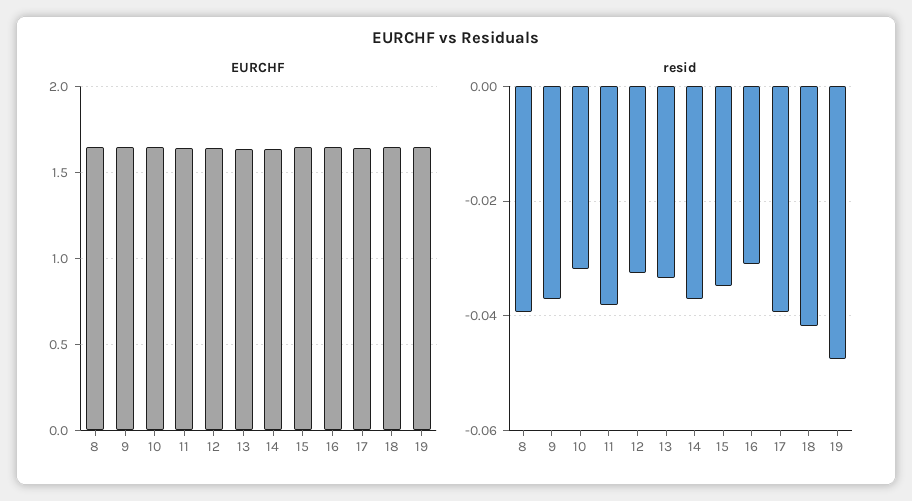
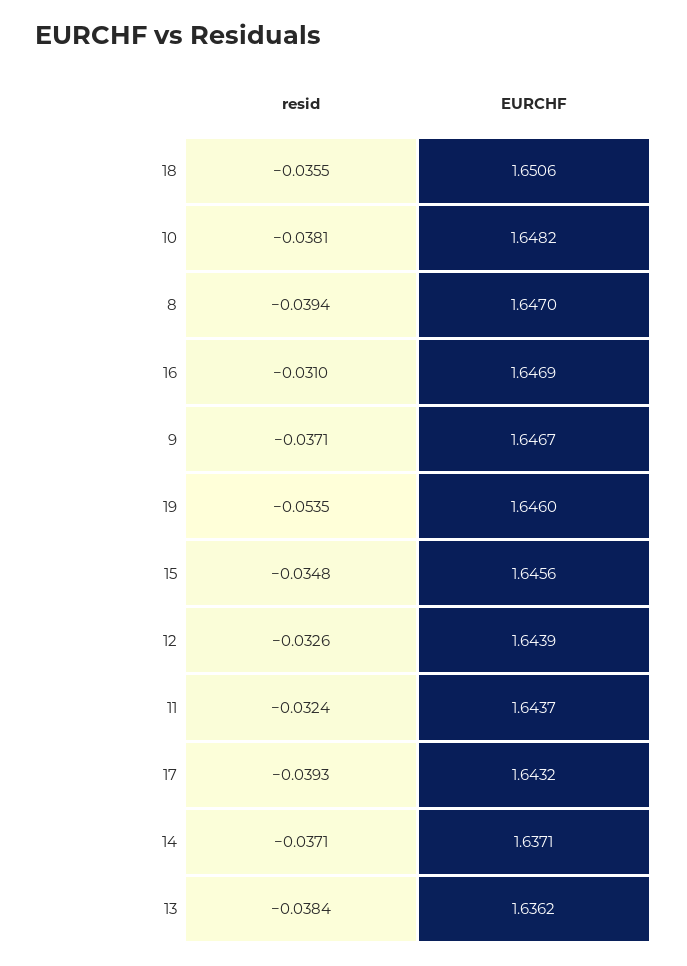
  {
    "EURCHF": {
      "8": 1.647,
      "9": 1.6467,
      "10": 1.6482,
      "11": 1.6437,
      "12": 1.6439,
      "13": 1.6362,
      "14": 1.6371,
      "15": 1.6456,
      "16": 1.6469,
      "17": 1.6432,
      "18": 1.6506,
      "19": 1.646
    },
    "resid": {
      "8": -0.0394,
      "9": -0.0371,
-     "10": -0.032,
+     "10": -0.0381,
-     "11": -0.038,
+     "11": -0.0324,
      "12": -0.0326,
-     "13": -0.034,
+     "13": -0.0384,
      "14": -0.0371,
      "15": -0.0348,
      "16": -0.031,
      "17": -0.0393,
-     "18": -0.042,
+     "18": -0.0355,
-     "19": -0.048
+     "19": -0.0535
    }
  }

